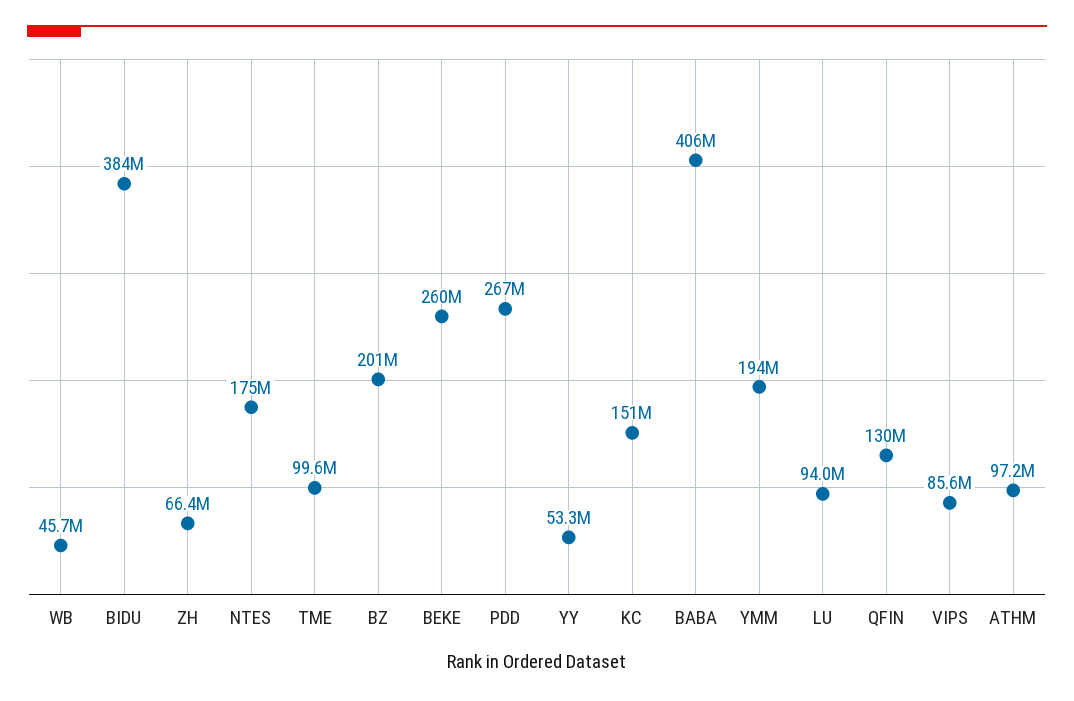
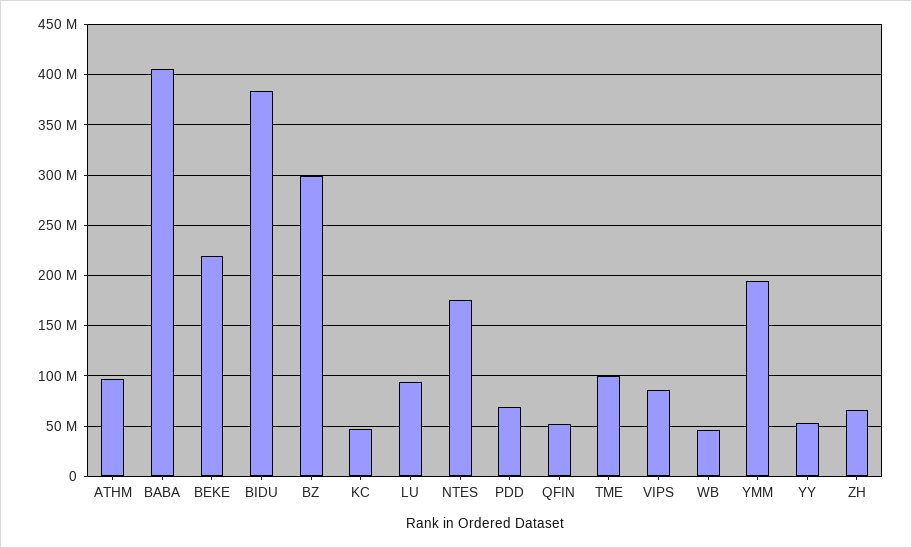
  {
    "WB": 45700000,
    "BIDU": 384000000,
    "ZH": 66400000,
    "NTES": 175000000,
    "TME": 99600000,
-   "BZ": 201000000,
+   "BZ": 300000000,
-   "BEKE": 260000000,
+   "BEKE": 220000000,
-   "PDD": 267000000,
+   "PDD": 70000000,
    "YY": 53300000,
-   "KC": 151000000,
+   "KC": 50000000,
    "BABA": 406000000,
    "YMM": 194000000,
    "LU": 94000000,
-   "QFIN": 130000000,
+   "QFIN": 50000000,
    "VIPS": 85600000,
    "ATHM": 97200000
  }

